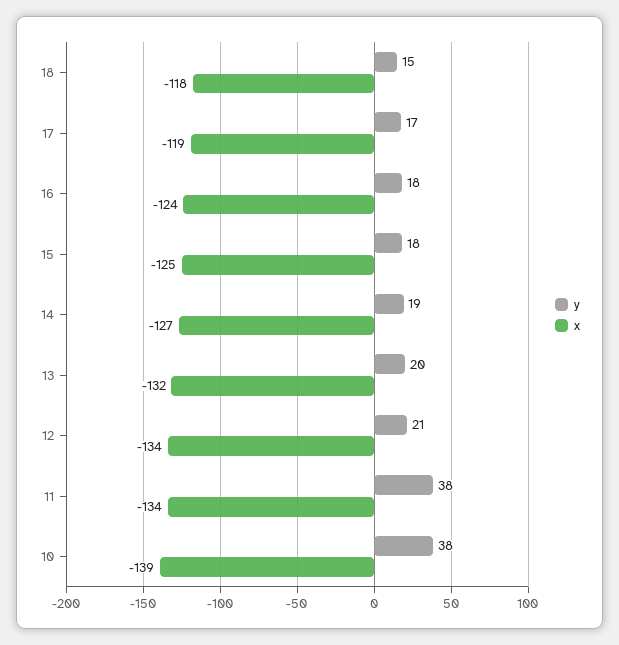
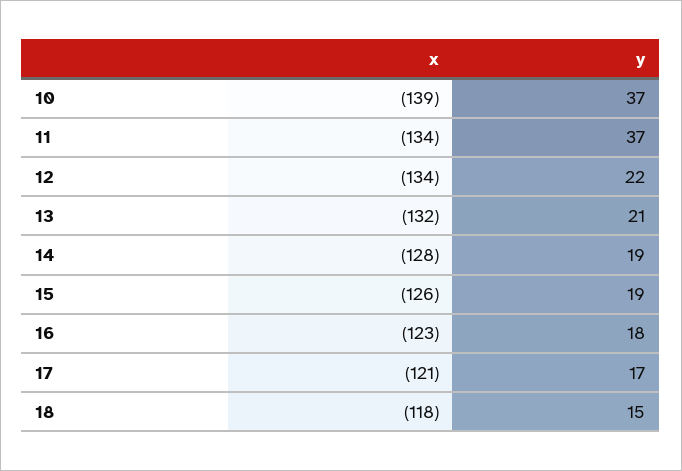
  {
    "y": {
      "18": 15,
      "17": 17,
      "16": 18,
-     "15": 18,
+     "15": 19,
      "14": 19,
-     "13": 20,
+     "13": 21,
-     "12": 21,
+     "12": 22,
-     "11": 38,
+     "11": 37,
-     "10": 38
+     "10": 37
    },
    "x": {
      "18": -118,
-     "17": -119,
+     "17": -121,
-     "16": -124,
+     "16": -123,
-     "15": -125,
+     "15": -126,
-     "14": -127,
+     "14": -128,
      "13": -132,
      "12": -134,
      "11": -134,
      "10": -139
    }
  }

